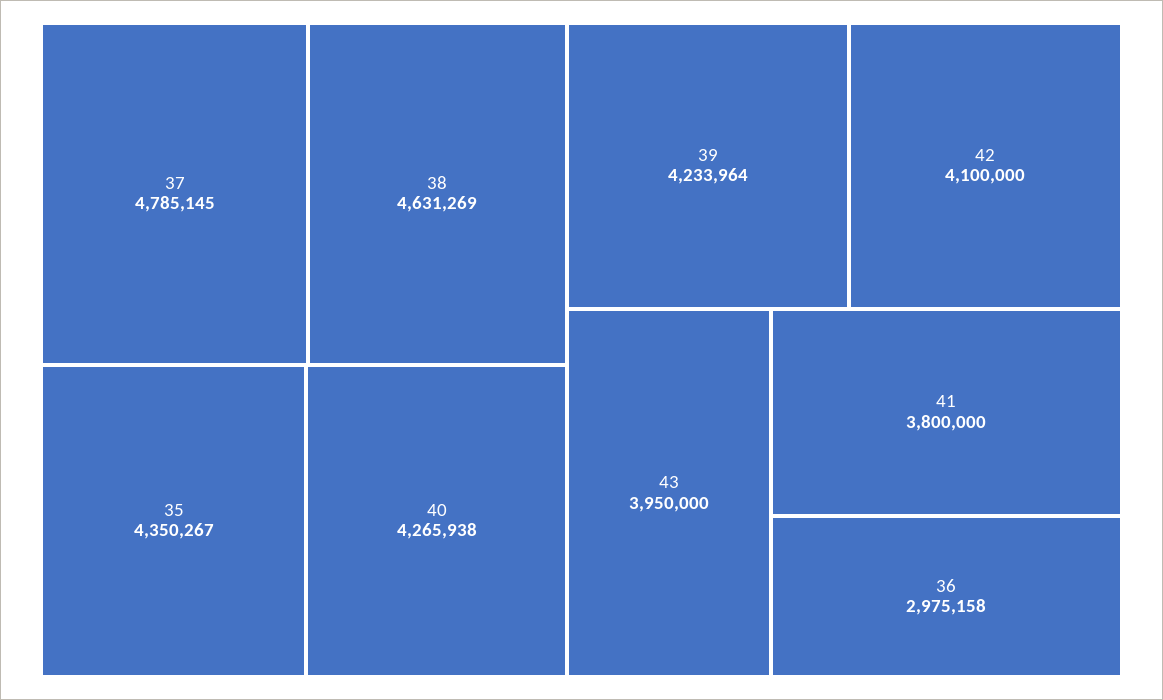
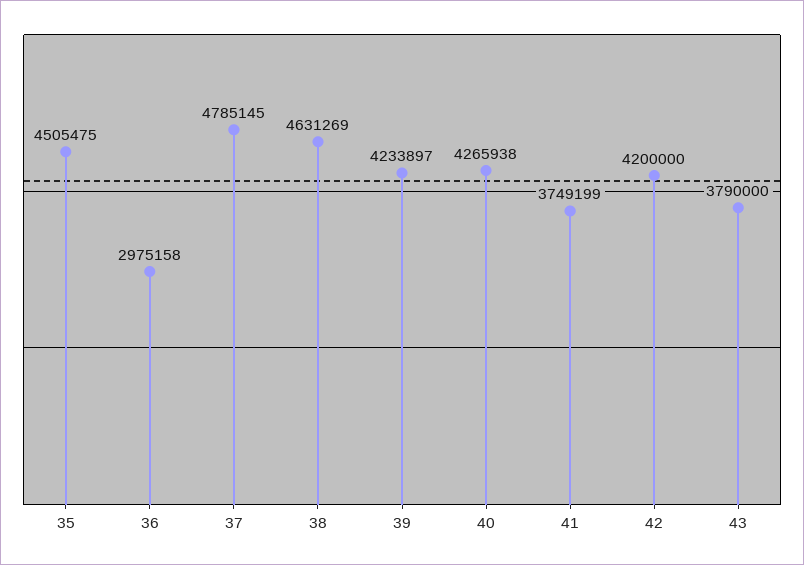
  {
    "37": 4785145,
    "38": 4631269,
-   "35": 4350267,
+   "35": 4505475,
    "40": 4265938,
-   "39": 4233964,
+   "39": 4233897,
-   "42": 4100000,
+   "42": 4200000,
-   "43": 3950000,
+   "43": 3790000,
-   "41": 3800000,
+   "41": 3749199,
    "36": 2975158
  }

